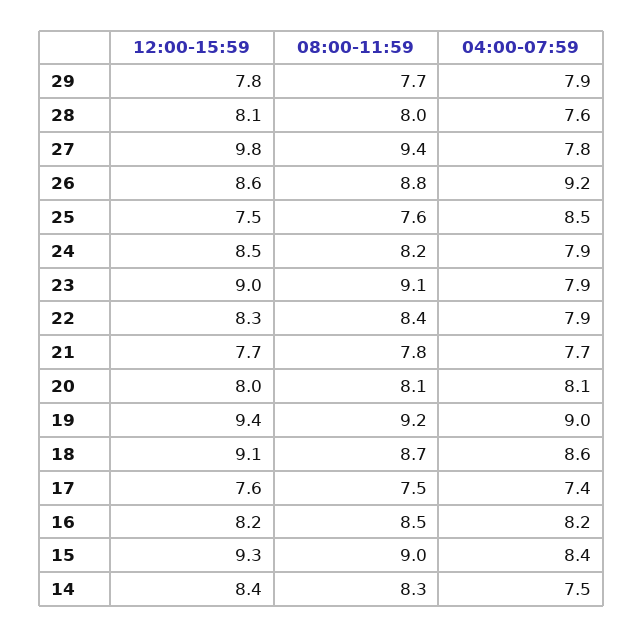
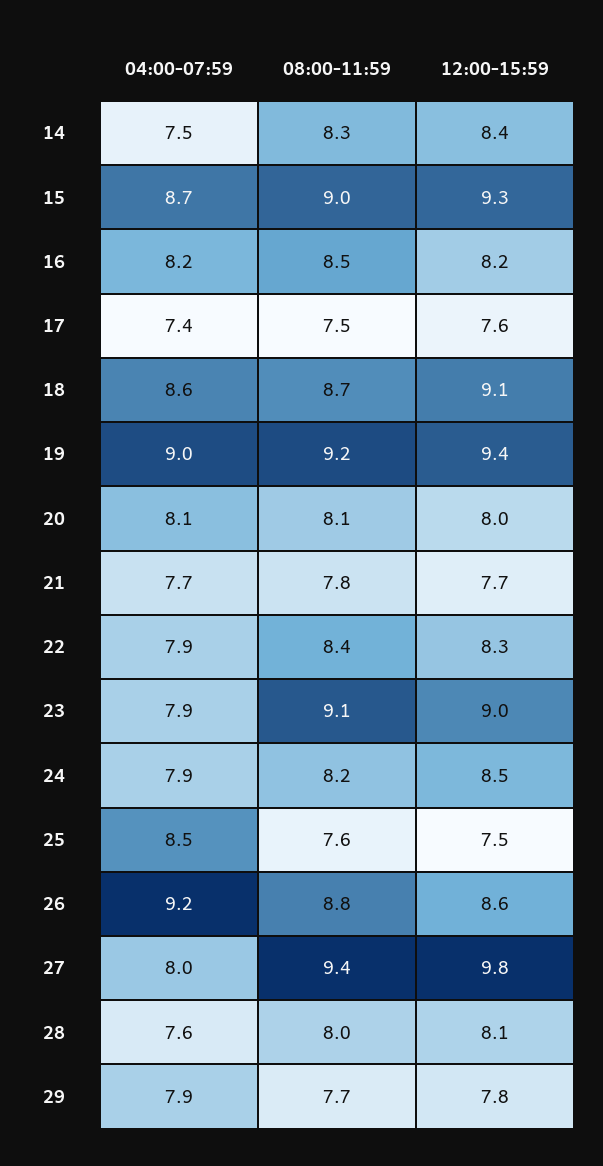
  {
    "12:00-15:59": {
      "29": 7.8,
      "28": 8.1,
      "27": 9.8,
      "26": 8.6,
      "25": 7.5,
      "24": 8.5,
      "23": 9,
      "22": 8.3,
      "21": 7.7,
      "20": 8,
      "19": 9.4,
      "18": 9.1,
      "17": 7.6,
      "16": 8.2,
      "15": 9.3,
      "14": 8.4
    },
    "08:00-11:59": {
      "29": 7.7,
      "28": 8,
      "27": 9.4,
      "26": 8.8,
      "25": 7.6,
      "24": 8.2,
      "23": 9.1,
      "22": 8.4,
      "21": 7.8,
      "20": 8.1,
      "19": 9.2,
      "18": 8.7,
      "17": 7.5,
      "16": 8.5,
      "15": 9,
      "14": 8.3
    },
    "04:00-07:59": {
      "29": 7.9,
      "28": 7.6,
-     "27": 7.8,
+     "27": 8,
      "26": 9.2,
      "25": 8.5,
      "24": 7.9,
      "23": 7.9,
      "22": 7.9,
      "21": 7.7,
      "20": 8.1,
      "19": 9,
      "18": 8.6,
      "17": 7.4,
      "16": 8.2,
-     "15": 8.4,
+     "15": 8.7,
      "14": 7.5
    }
  }

